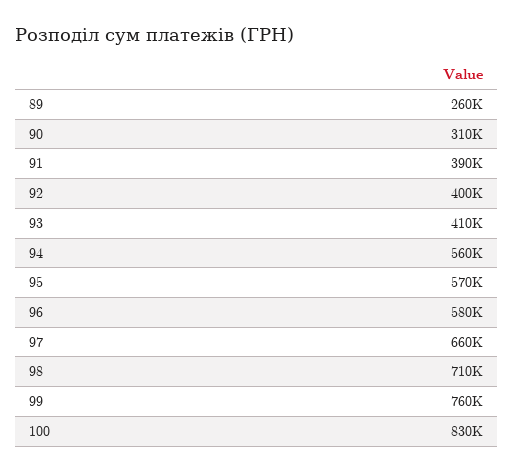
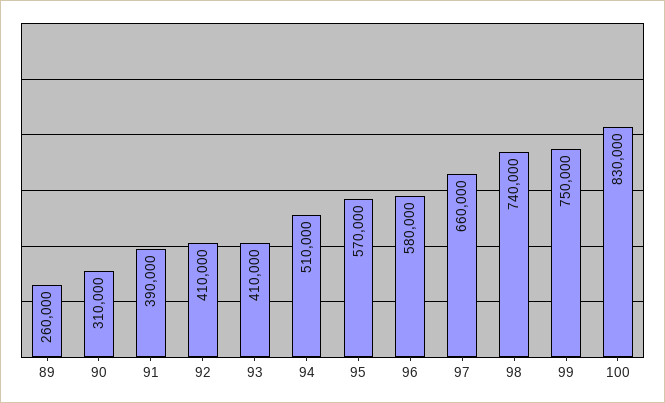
  {
    "89": 260000,
    "90": 310000,
    "91": 390000,
-   "92": 400000,
+   "92": 410000,
    "93": 410000,
-   "94": 560000,
+   "94": 510000,
    "95": 570000,
    "96": 580000,
    "97": 660000,
-   "98": 710000,
+   "98": 740000,
-   "99": 760000,
+   "99": 750000,
    "100": 830000
  }

